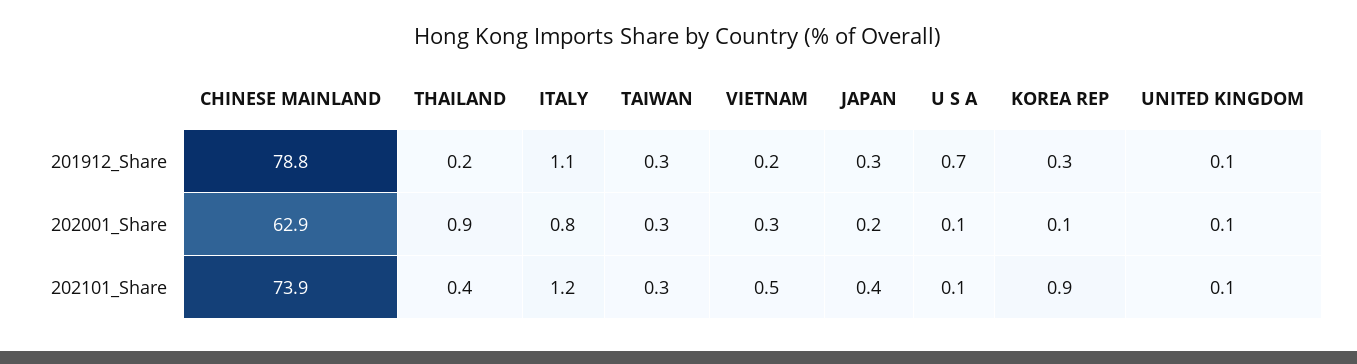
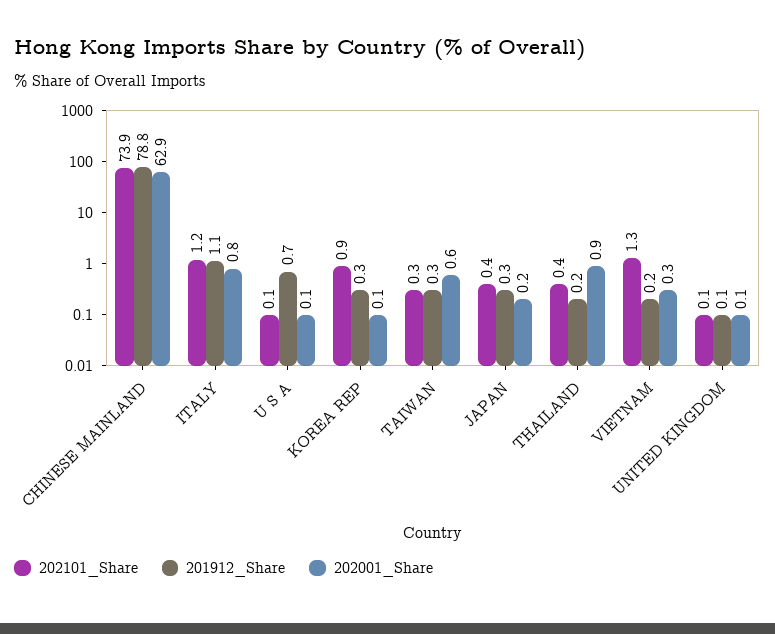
  {
    "201912_Share": {
      "CHINESE MAINLAND": 78.8,
      "THAILAND": 0.2,
      "ITALY": 1.1,
      "TAIWAN": 0.3,
      "VIETNAM": 0.2,
      "JAPAN": 0.3,
      "U S A": 0.7,
      "KOREA REP": 0.3,
      "UNITED KINGDOM": 0.1
    },
    "202001_Share": {
      "CHINESE MAINLAND": 62.9,
      "THAILAND": 0.9,
      "ITALY": 0.8,
-     "TAIWAN": 0.3,
+     "TAIWAN": 0.6,
      "VIETNAM": 0.3,
      "JAPAN": 0.2,
      "U S A": 0.1,
      "KOREA REP": 0.1,
      "UNITED KINGDOM": 0.1
    },
    "202101_Share": {
      "CHINESE MAINLAND": 73.9,
      "THAILAND": 0.4,
      "ITALY": 1.2,
      "TAIWAN": 0.3,
-     "VIETNAM": 0.5,
+     "VIETNAM": 1.3,
      "JAPAN": 0.4,
      "U S A": 0.1,
      "KOREA REP": 0.9,
      "UNITED KINGDOM": 0.1
    }
  }

